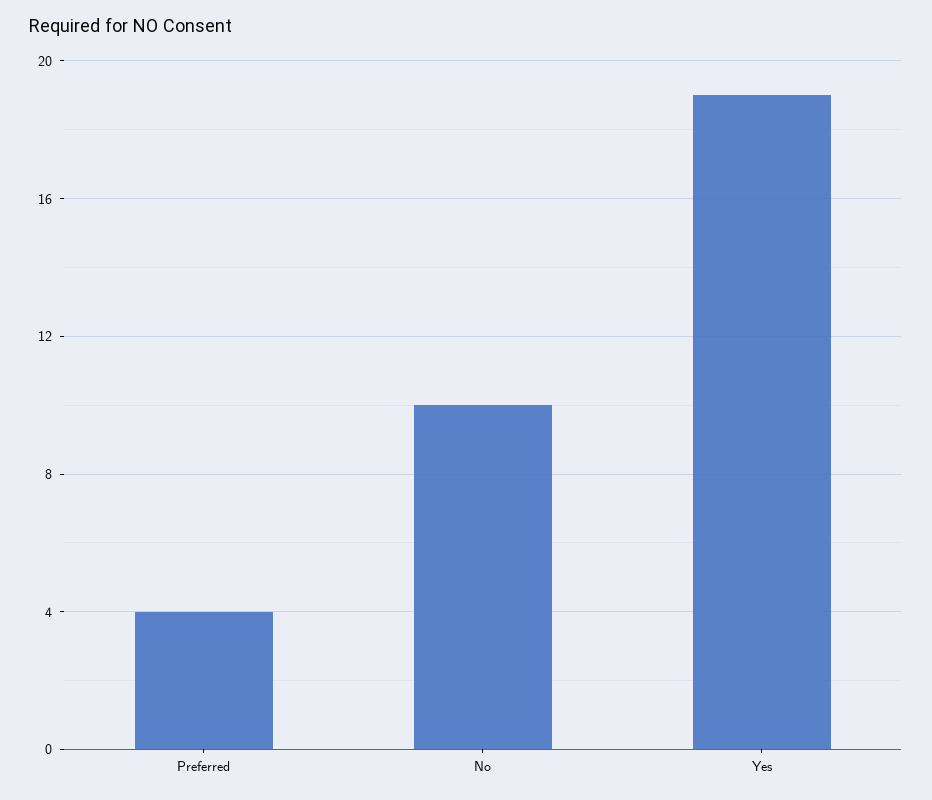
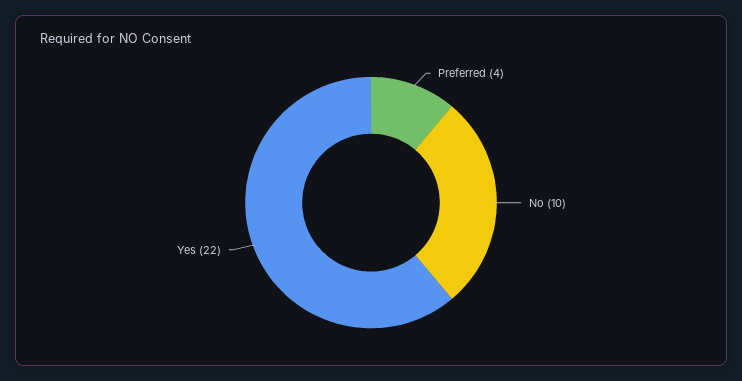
  {
    "Preferred": 4,
    "No": 10,
-   "Yes": 19
+   "Yes": 22
  }

